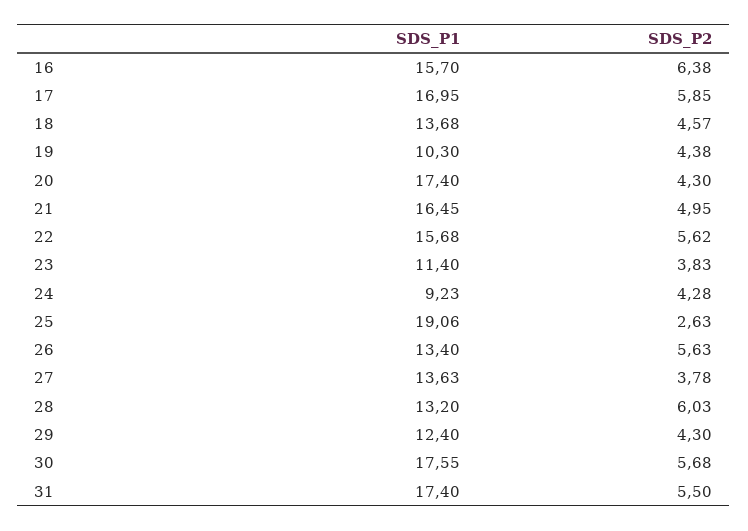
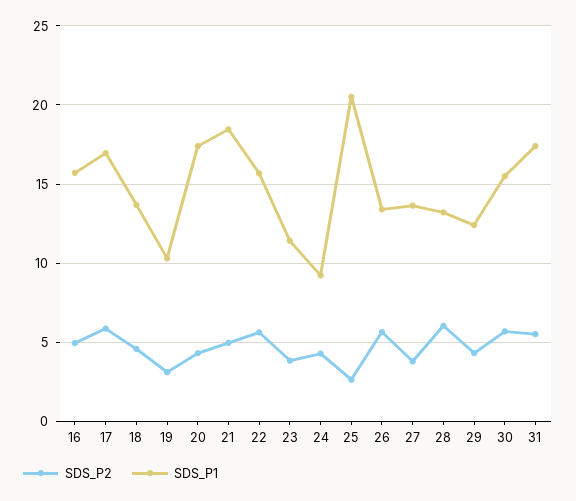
  {
    "SDS_P1": {
      "16": 15.7,
      "17": 16.95,
      "18": 13.68,
      "19": 10.3,
      "20": 17.4,
-     "21": 16.45,
+     "21": 18.5,
      "22": 15.68,
      "23": 11.4,
      "24": 9.23,
-     "25": 19.06,
+     "25": 20.5,
      "26": 13.4,
      "27": 13.63,
      "28": 13.2,
      "29": 12.4,
-     "30": 17.55,
+     "30": 15.5,
      "31": 17.4
    },
    "SDS_P2": {
-     "16": 6.38,
+     "16": 5,
      "17": 5.85,
      "18": 4.57,
-     "19": 4.38,
+     "19": 3,
      "20": 4.3,
      "21": 4.95,
      "22": 5.62,
      "23": 3.83,
      "24": 4.28,
      "25": 2.63,
      "26": 5.63,
      "27": 3.78,
      "28": 6.03,
      "29": 4.3,
      "30": 5.68,
      "31": 5.5
    }
  }

